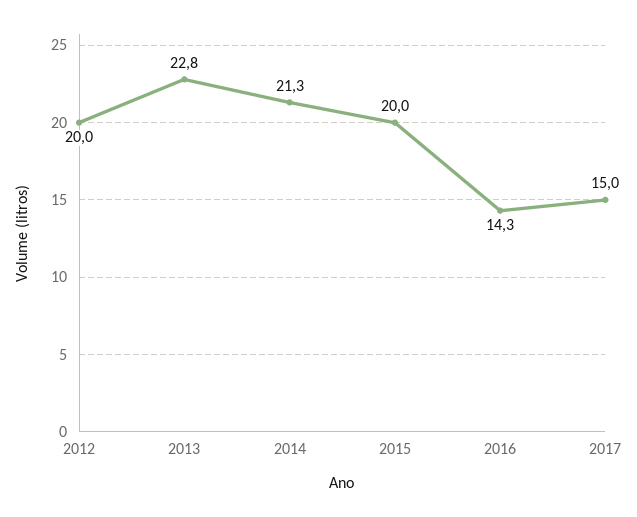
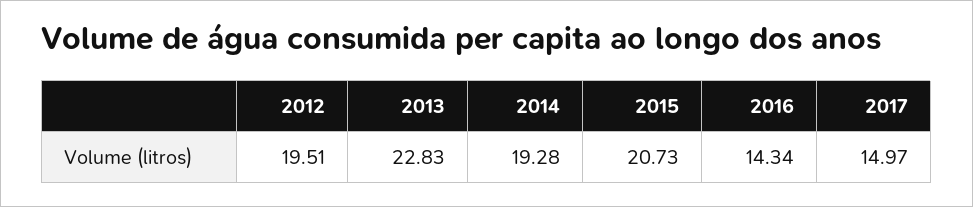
  {
-   "2012": 20,
+   "2012": 19.51,
    "2013": 22.83,
-   "2014": 21.3,
+   "2014": 19.28,
-   "2015": 20,
+   "2015": 20.73,
    "2016": 14.34,
    "2017": 14.97
  }

